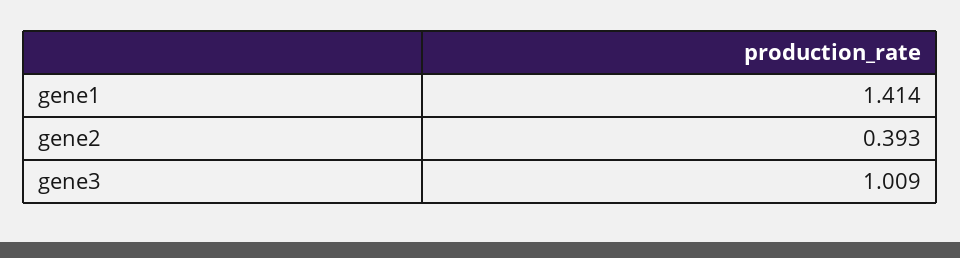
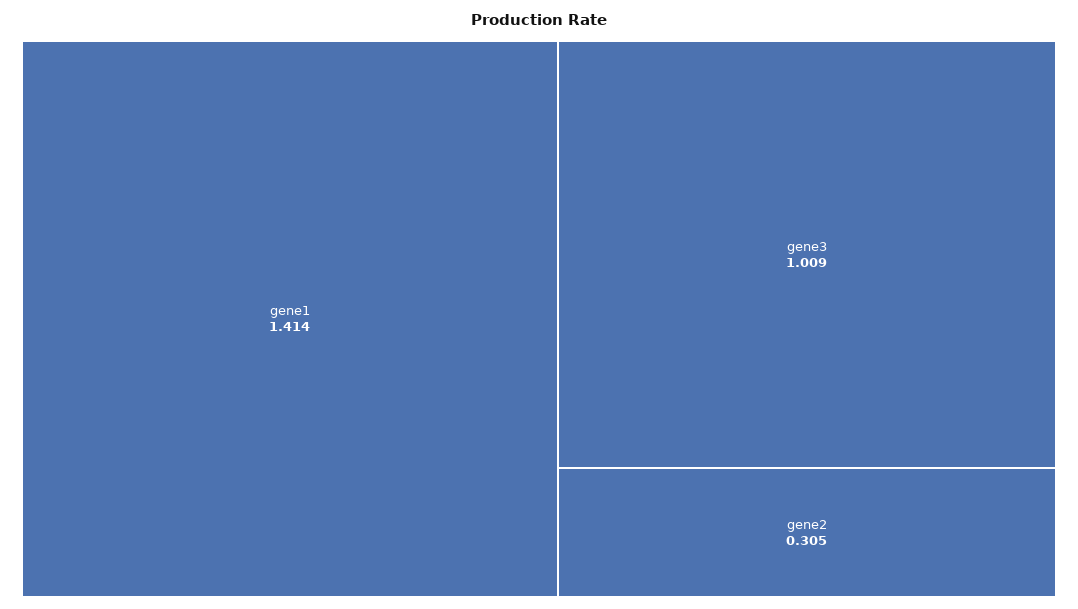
  {
    "gene1": 1.414,
-   "gene2": 0.393,
+   "gene2": 0.305,
    "gene3": 1.009
  }

